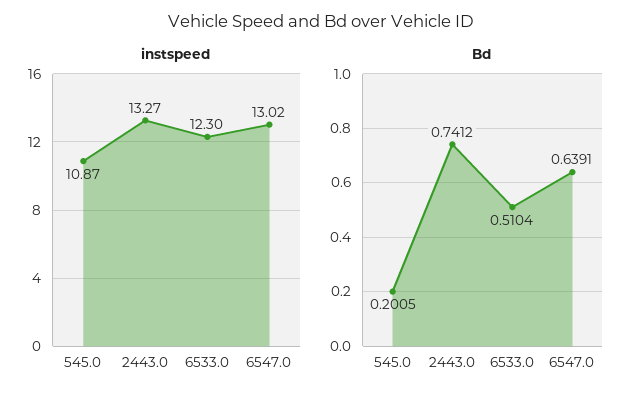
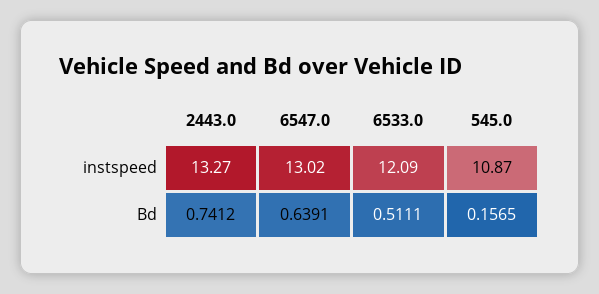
  {
    "instspeed": {
      "545.0": 10.87,
      "2443.0": 13.27,
-     "6533.0": 12.3,
+     "6533.0": 12.09,
      "6547.0": 13.02
    },
    "Bd": {
-     "545.0": 0.2005,
+     "545.0": 0.1565,
      "2443.0": 0.7412,
-     "6533.0": 0.5104,
+     "6533.0": 0.5111,
      "6547.0": 0.6391
    }
  }

